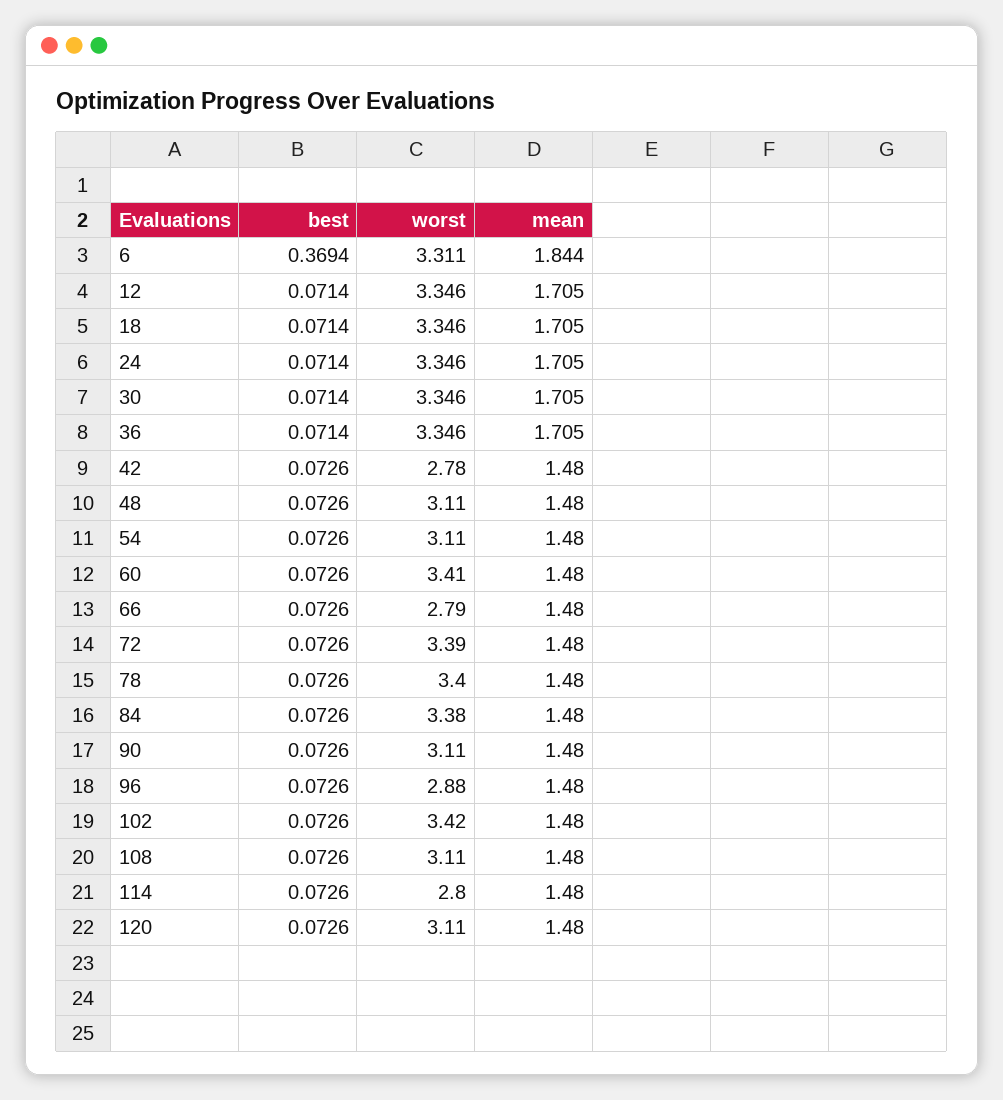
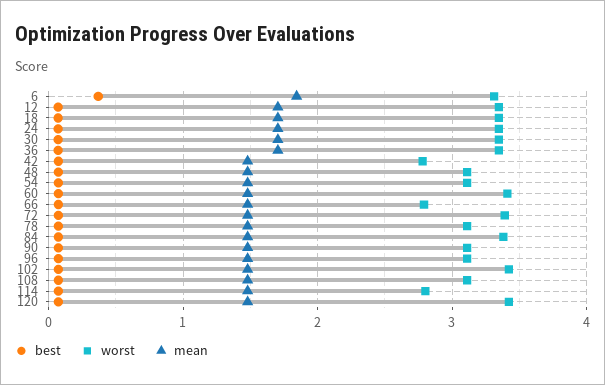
  {
    "best": {
      "6": 0.3694,
      "12": 0.0714,
      "18": 0.0714,
      "24": 0.0714,
      "30": 0.0714,
      "36": 0.0714,
      "42": 0.0726,
      "48": 0.0726,
      "54": 0.0726,
      "60": 0.0726,
      "66": 0.0726,
      "72": 0.0726,
      "78": 0.0726,
      "84": 0.0726,
      "90": 0.0726,
      "96": 0.0726,
      "102": 0.0726,
      "108": 0.0726,
      "114": 0.0726,
      "120": 0.0726
    },
    "worst": {
      "6": 3.311,
      "12": 3.346,
      "18": 3.346,
      "24": 3.346,
      "30": 3.346,
      "36": 3.346,
      "42": 2.78,
      "48": 3.11,
      "54": 3.11,
      "60": 3.41,
      "66": 2.79,
      "72": 3.39,
-     "78": 3.4,
+     "78": 3.1,
      "84": 3.38,
      "90": 3.11,
-     "96": 2.88,
+     "96": 3.1,
      "102": 3.42,
      "108": 3.11,
      "114": 2.8,
-     "120": 3.11
+     "120": 3.4
    },
    "mean": {
      "6": 1.844,
      "12": 1.705,
      "18": 1.705,
      "24": 1.705,
      "30": 1.705,
      "36": 1.705,
      "42": 1.48,
      "48": 1.48,
      "54": 1.48,
      "60": 1.48,
      "66": 1.48,
      "72": 1.48,
      "78": 1.48,
      "84": 1.48,
      "90": 1.48,
      "96": 1.48,
      "102": 1.48,
      "108": 1.48,
      "114": 1.48,
      "120": 1.48
    }
  }

